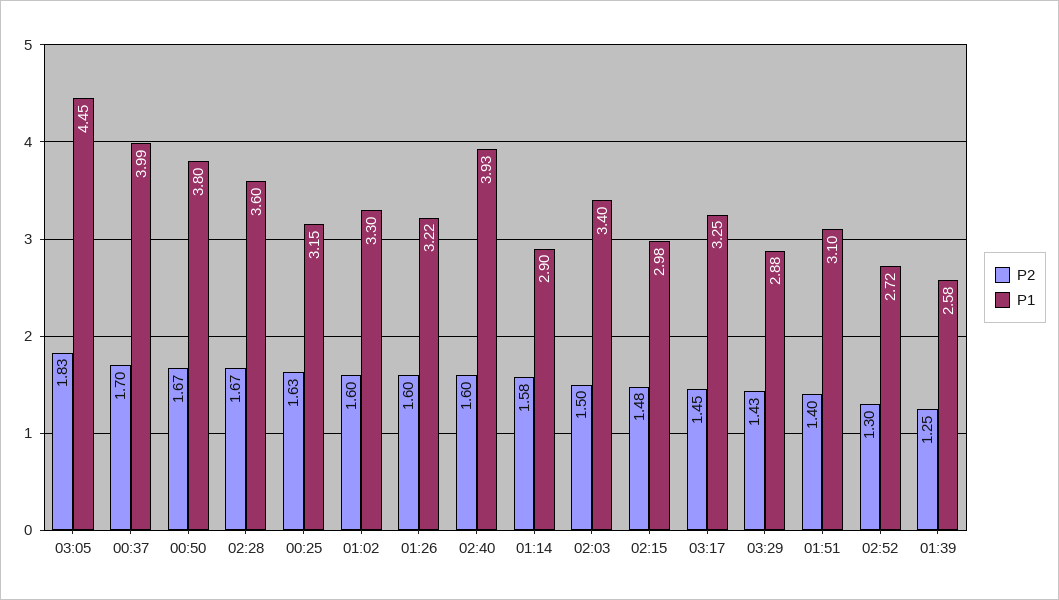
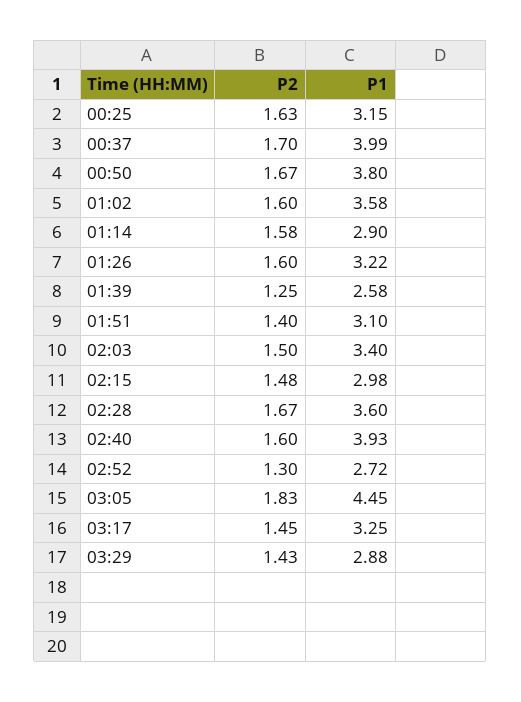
  {
    "P2": {
      "03:05": 1.83,
      "00:37": 1.7,
      "00:50": 1.67,
      "02:28": 1.67,
      "00:25": 1.63,
      "01:02": 1.6,
      "01:26": 1.6,
      "02:40": 1.6,
      "01:14": 1.58,
      "02:03": 1.5,
      "02:15": 1.48,
      "03:17": 1.45,
      "03:29": 1.43,
      "01:51": 1.4,
      "02:52": 1.3,
      "01:39": 1.25
    },
    "P1": {
      "03:05": 4.45,
      "00:37": 3.99,
      "00:50": 3.8,
      "02:28": 3.6,
      "00:25": 3.15,
-     "01:02": 3.3,
+     "01:02": 3.58,
      "01:26": 3.22,
      "02:40": 3.93,
      "01:14": 2.9,
      "02:03": 3.4,
      "02:15": 2.98,
      "03:17": 3.25,
      "03:29": 2.88,
      "01:51": 3.1,
      "02:52": 2.72,
      "01:39": 2.58
    }
  }

